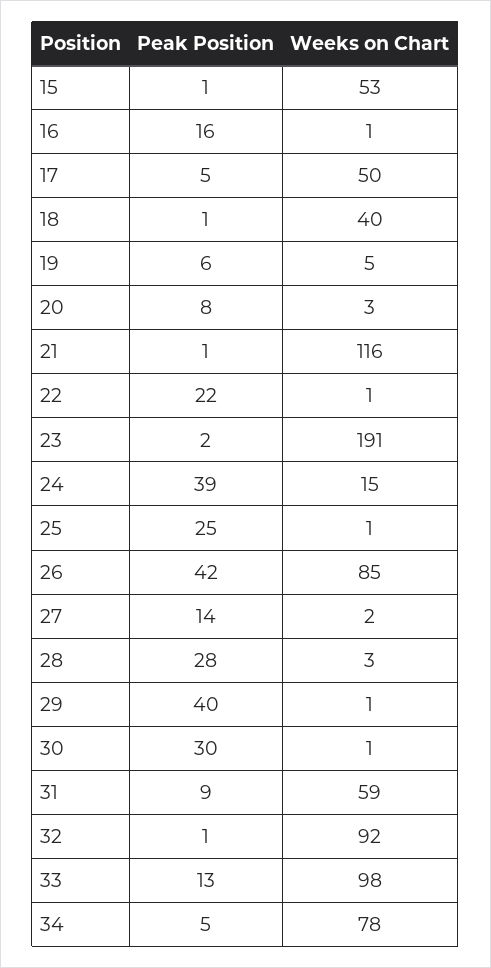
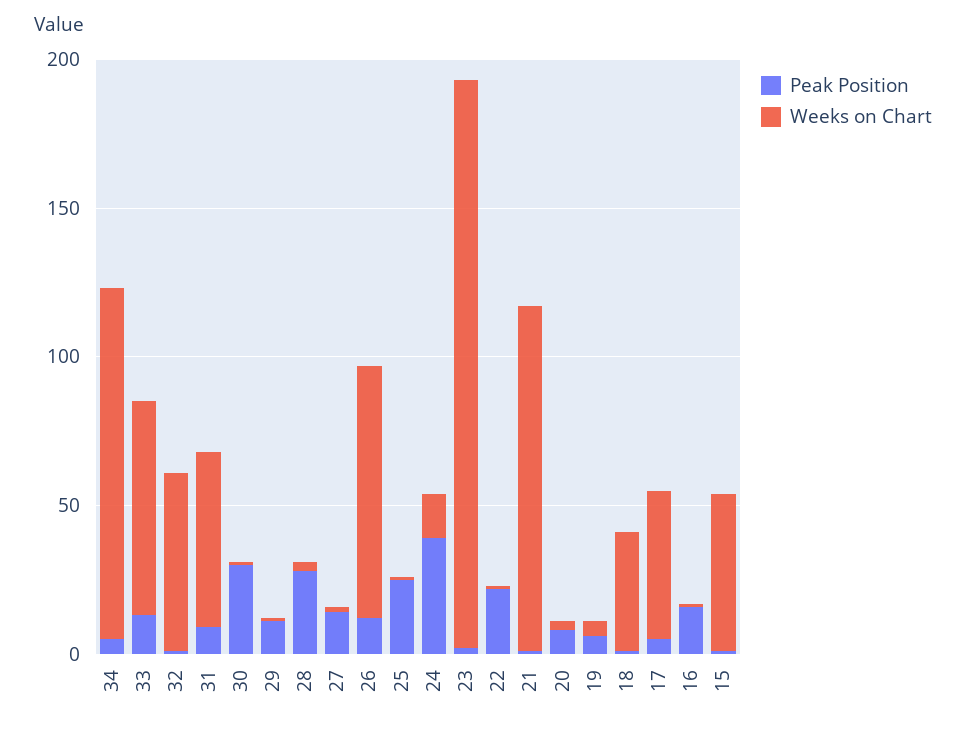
  {
    "Peak Position": {
      "15": 1,
      "16": 16,
      "17": 5,
      "18": 1,
      "19": 6,
      "20": 8,
      "21": 1,
      "22": 22,
      "23": 2,
      "24": 39,
      "25": 25,
-     "26": 42,
+     "26": 10,
      "27": 14,
      "28": 28,
-     "29": 40,
+     "29": 10,
      "30": 30,
      "31": 9,
      "32": 1,
      "33": 13,
      "34": 5
    },
    "Weeks on Chart": {
      "15": 53,
      "16": 1,
      "17": 50,
      "18": 40,
      "19": 5,
      "20": 3,
      "21": 116,
      "22": 1,
      "23": 191,
      "24": 15,
      "25": 1,
      "26": 85,
      "27": 2,
      "28": 3,
      "29": 1,
      "30": 1,
      "31": 59,
-     "32": 92,
+     "32": 60,
-     "33": 98,
+     "33": 70,
-     "34": 78
+     "34": 120
    }
  }

